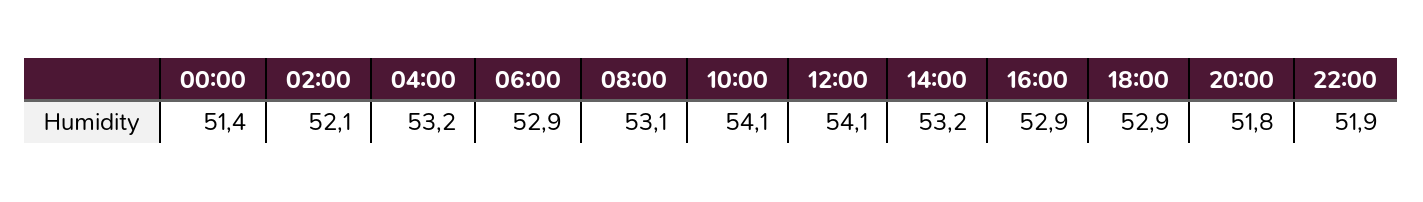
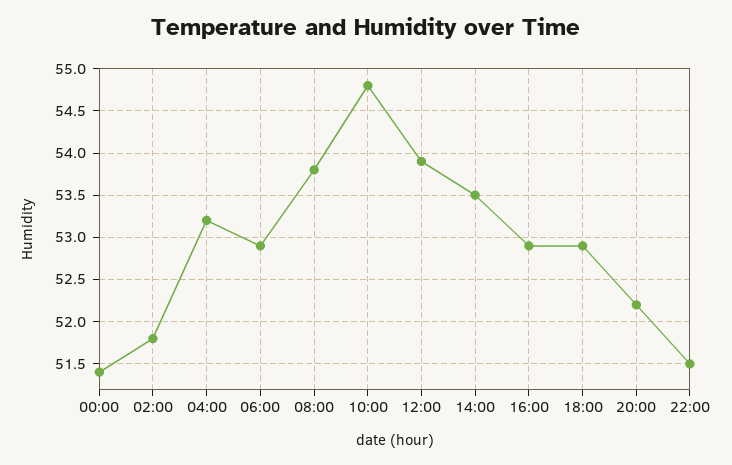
  {
    "00:00": 51.4,
-   "02:00": 52.1,
+   "02:00": 51.8,
    "04:00": 53.2,
    "06:00": 52.9,
-   "08:00": 53.1,
+   "08:00": 53.8,
-   "10:00": 54.1,
+   "10:00": 54.8,
-   "12:00": 54.1,
+   "12:00": 53.9,
-   "14:00": 53.2,
+   "14:00": 53.5,
    "16:00": 52.9,
    "18:00": 52.9,
-   "20:00": 51.8,
+   "20:00": 52.2,
-   "22:00": 51.9
+   "22:00": 51.5
  }

